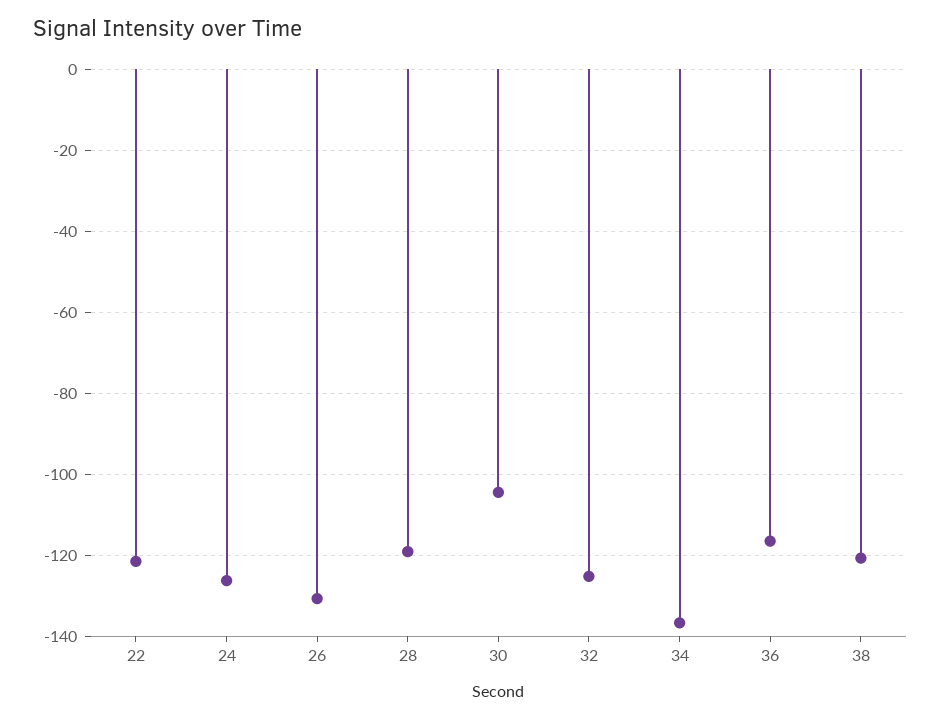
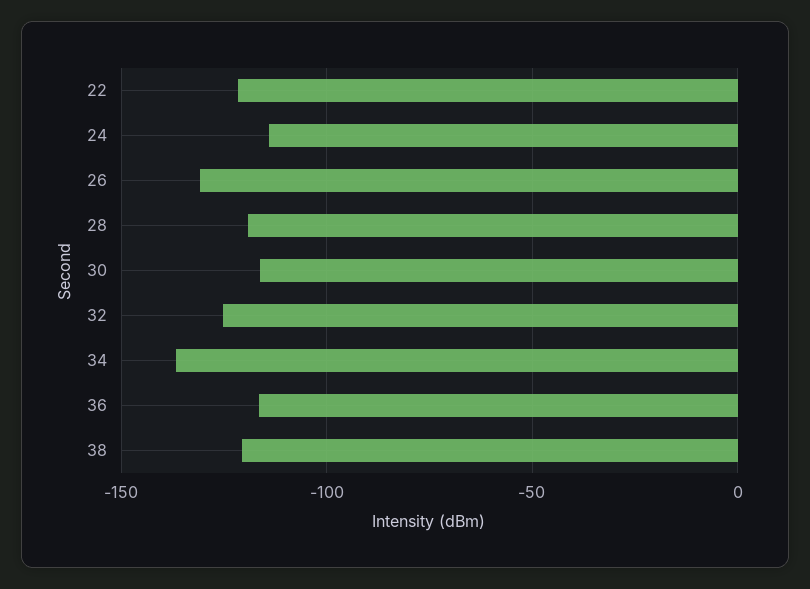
  {
    "22": -122,
-   "24": -126,
+   "24": -115,
    "26": -130,
    "28": -120,
-   "30": -104,
+   "30": -115,
    "32": -126,
    "34": -136,
    "36": -116,
    "38": -120
  }

